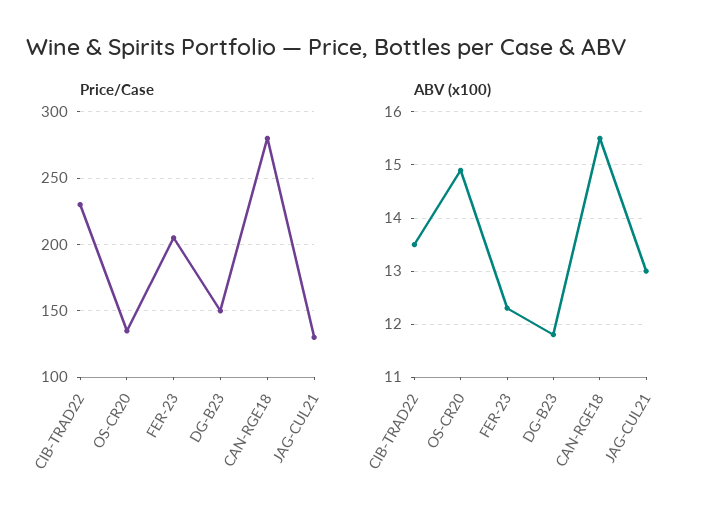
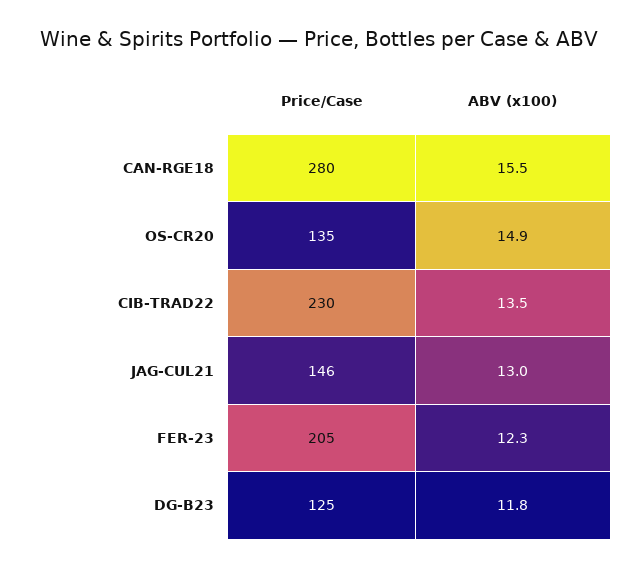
  {
    "Price/Case": {
      "CIB-TRAD22": 230,
      "OS-CR20": 135,
      "FER-23": 205,
-     "DG-B23": 150,
+     "DG-B23": 125,
      "CAN-RGE18": 280,
-     "JAG-CUL21": 130
+     "JAG-CUL21": 146
    },
    "ABV (x100)": {
      "CIB-TRAD22": 13.5,
      "OS-CR20": 14.9,
      "FER-23": 12.3,
      "DG-B23": 11.8,
      "CAN-RGE18": 15.5,
      "JAG-CUL21": 13
    }
  }

